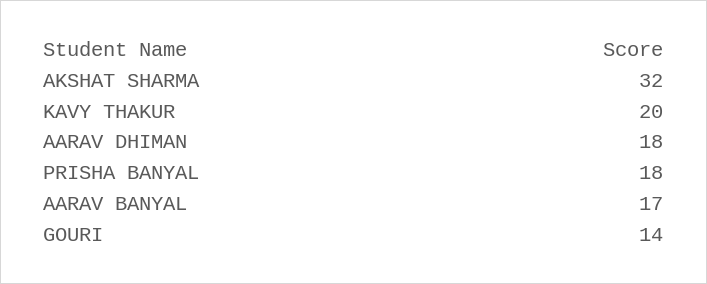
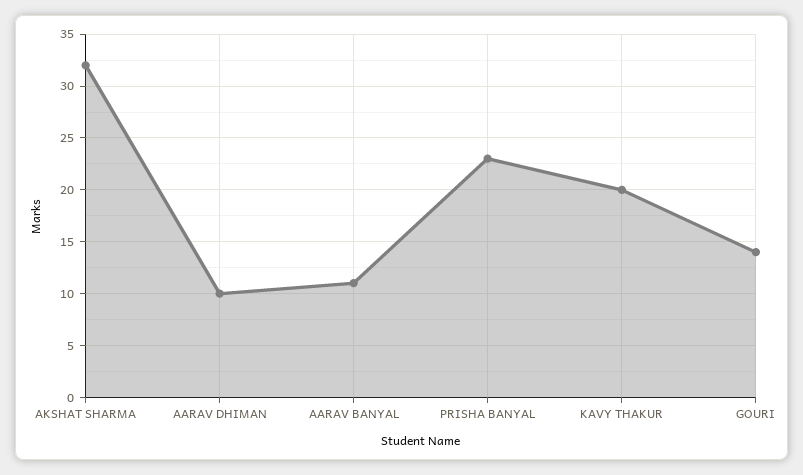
  {
    "AKSHAT SHARMA": 32,
    "KAVY THAKUR": 20,
-   "AARAV DHIMAN": 18,
+   "AARAV DHIMAN": 10,
-   "PRISHA BANYAL": 18,
+   "PRISHA BANYAL": 23,
-   "AARAV BANYAL": 17,
+   "AARAV BANYAL": 11,
    "GOURI": 14
  }

